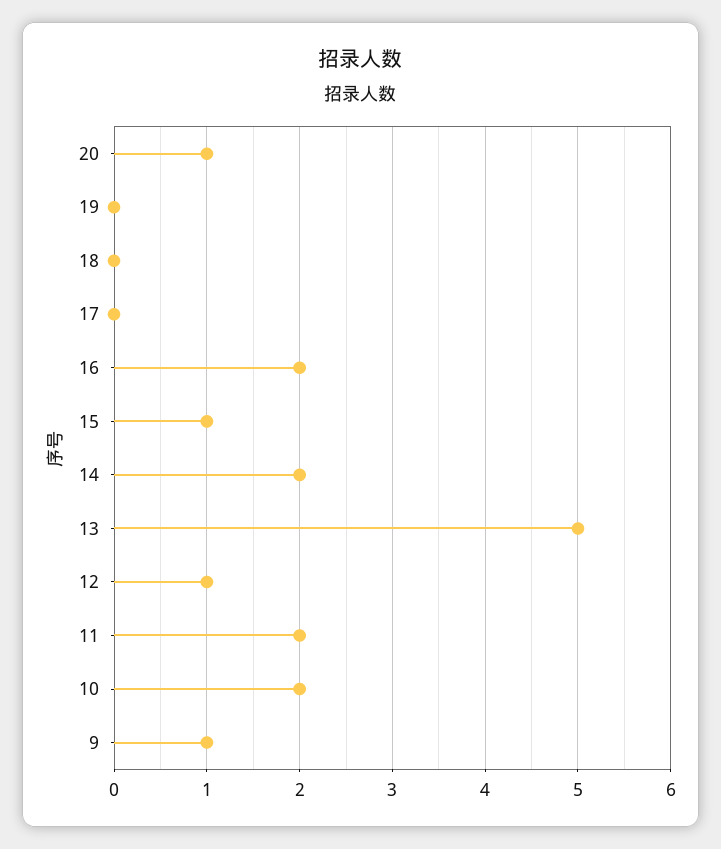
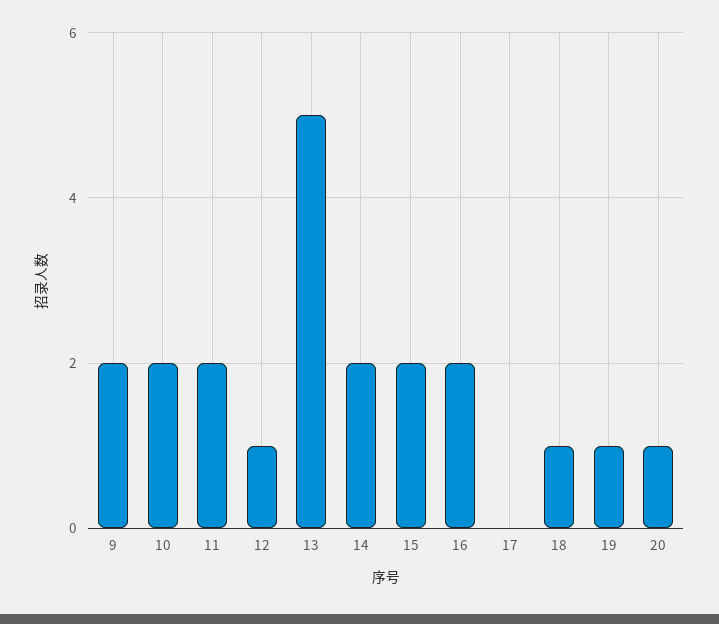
  {
    "20": 1,
-   "19": 0,
+   "19": 1,
-   "18": 0,
+   "18": 1,
    "17": 0,
    "16": 2,
-   "15": 1,
+   "15": 2,
    "14": 2,
    "13": 5,
    "12": 1,
    "11": 2,
    "10": 2,
-   "9": 1
+   "9": 2
  }

